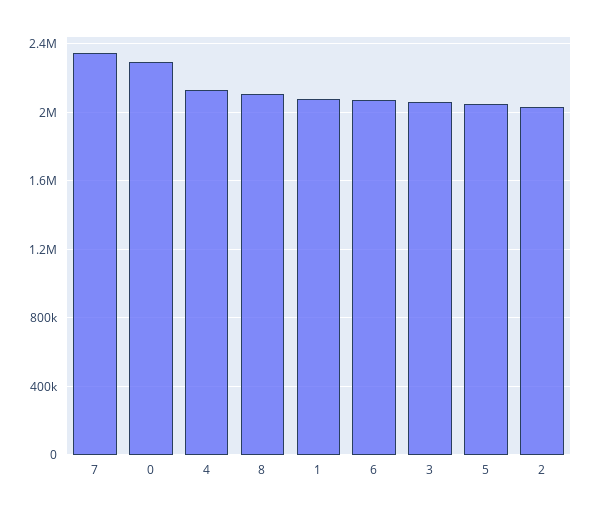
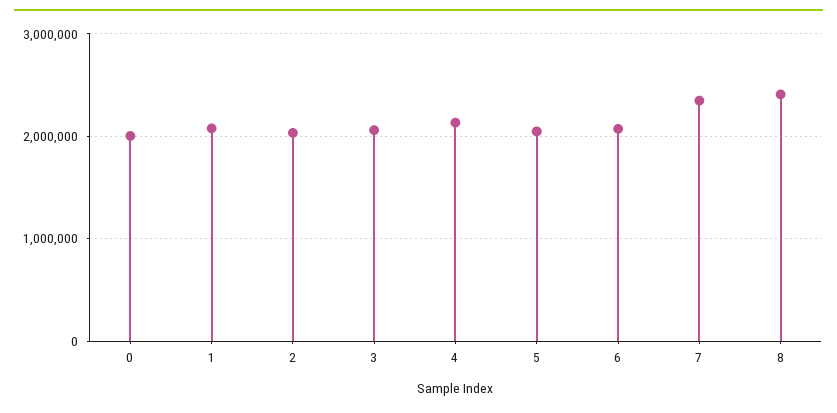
  {
    "7": 2350000,
-   "0": 2300000,
+   "0": 2000000,
    "4": 2150000,
-   "8": 2100000,
+   "8": 2400000,
    "1": 2100000,
    "6": 2050000,
    "3": 2050000,
    "5": 2050000,
    "2": 2050000
  }

